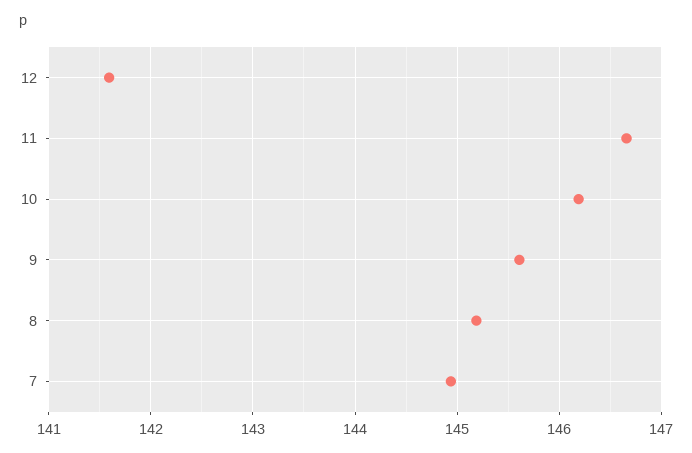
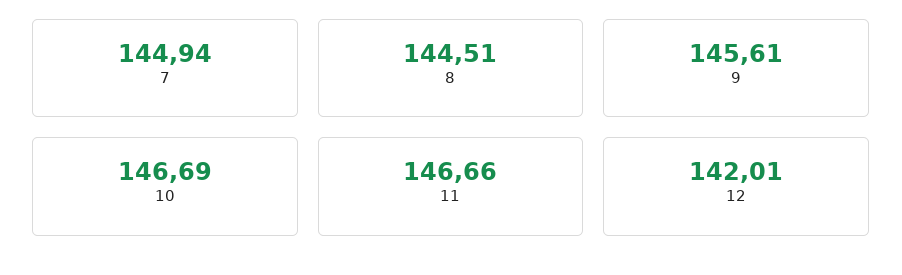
  {
-   "12": 141.6,
+   "12": 142.01,
    "11": 146.66,
-   "10": 146.2,
+   "10": 146.69,
    "9": 145.61,
-   "8": 145.2,
+   "8": 144.51,
    "7": 144.94
  }

